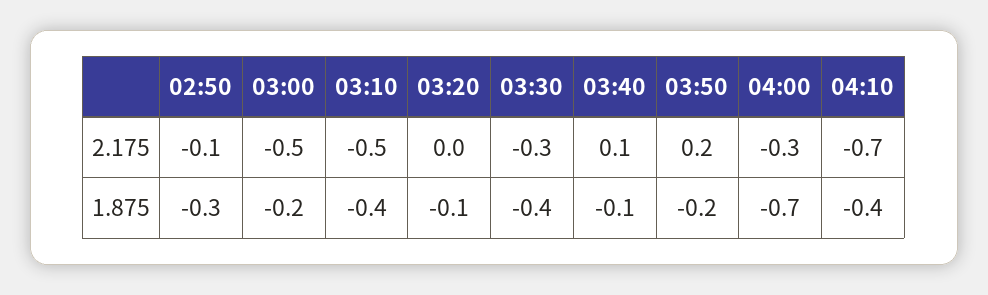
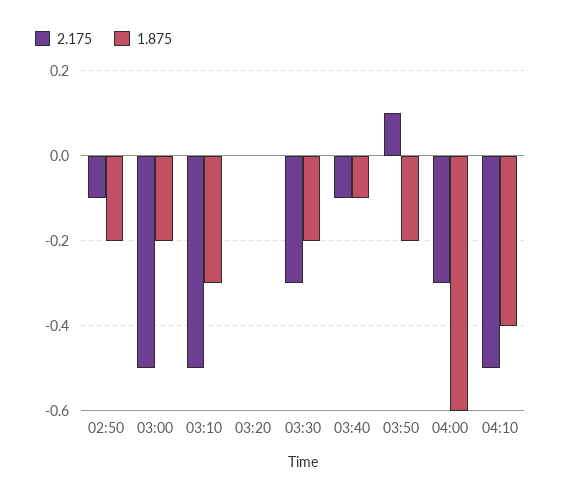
  {
    "2.175": {
      "02:50": -0.1,
      "03:00": -0.5,
      "03:10": -0.5,
      "03:20": 0,
      "03:30": -0.3,
-     "03:40": 0.1,
+     "03:40": -0.1,
-     "03:50": 0.2,
+     "03:50": 0.1,
      "04:00": -0.3,
-     "04:10": -0.7
+     "04:10": -0.5
    },
    "1.875": {
-     "02:50": -0.3,
+     "02:50": -0.2,
      "03:00": -0.2,
-     "03:10": -0.4,
+     "03:10": -0.3,
-     "03:20": -0.1,
+     "03:20": 0,
-     "03:30": -0.4,
+     "03:30": -0.2,
      "03:40": -0.1,
      "03:50": -0.2,
-     "04:00": -0.7,
+     "04:00": -0.6,
      "04:10": -0.4
    }
  }

